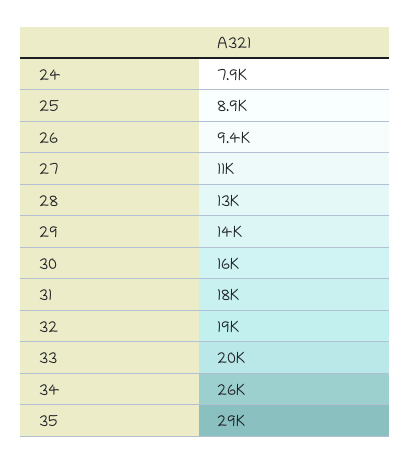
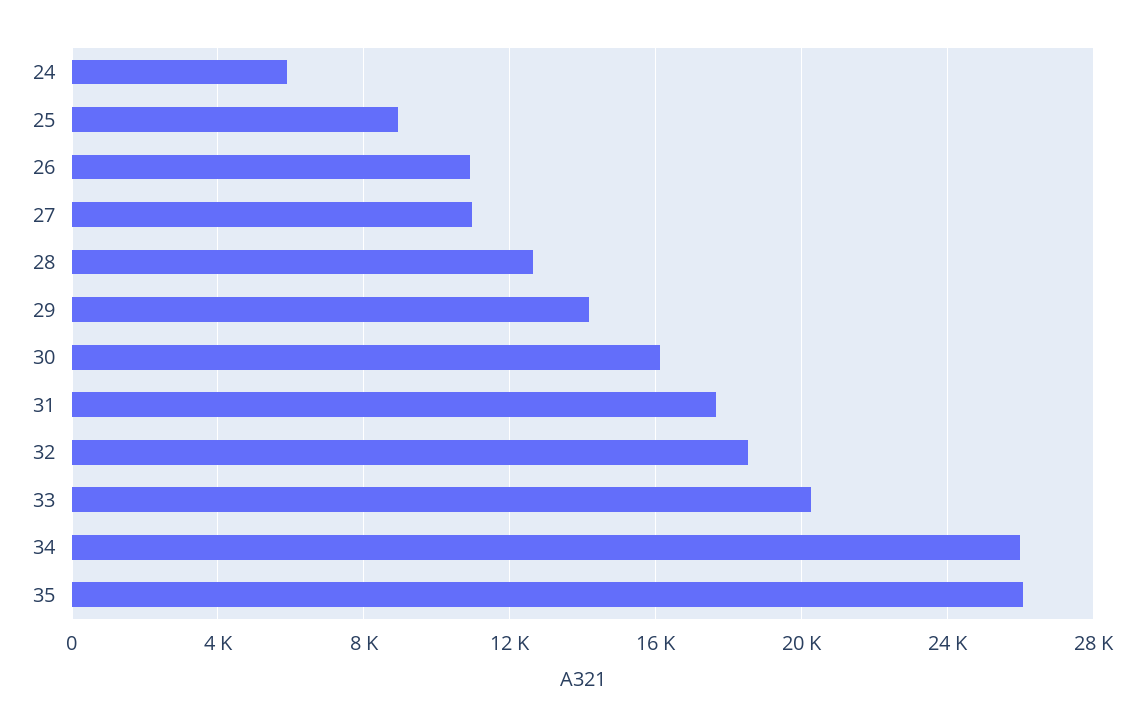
  {
-   "24": 7900,
+   "24": 6000,
    "25": 8900,
-   "26": 9400,
+   "26": 11000,
    "27": 11000,
    "28": 13000,
    "29": 14000,
    "30": 16000,
    "31": 18000,
    "32": 19000,
    "33": 20000,
    "34": 26000,
-   "35": 29000
+   "35": 26000
  }

